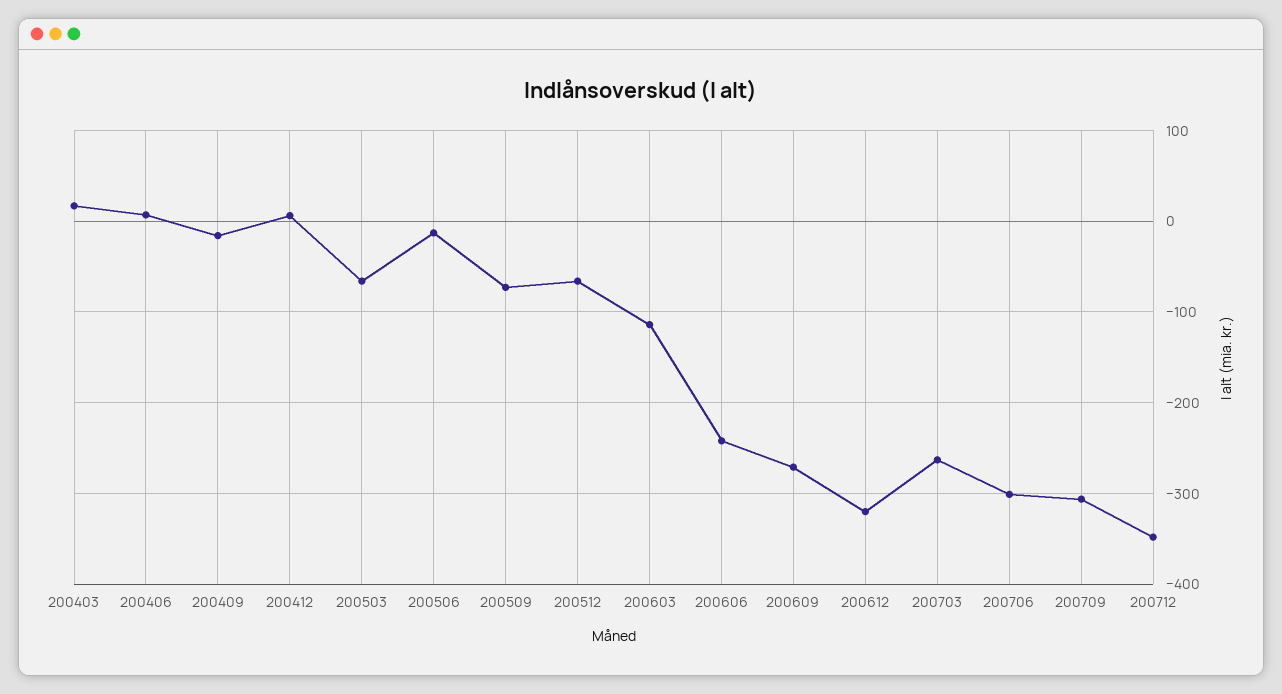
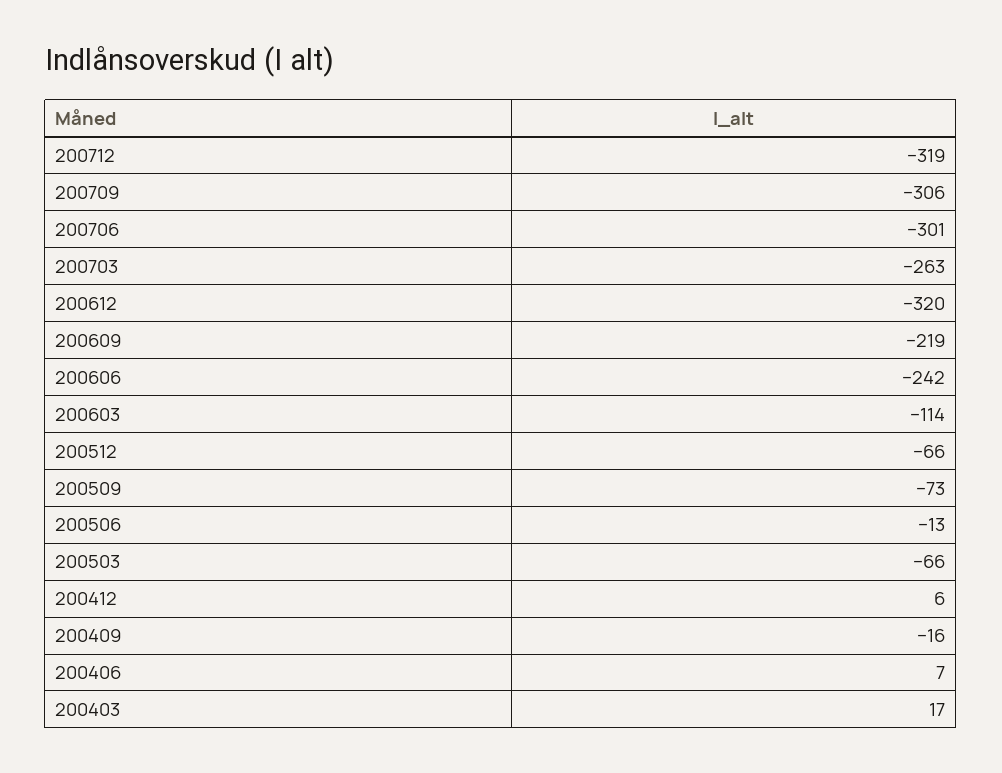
  {
    "200403": 17,
    "200406": 7,
    "200409": -16,
    "200412": 6,
    "200503": -66,
    "200506": -13,
    "200509": -73,
    "200512": -66,
    "200603": -114,
    "200606": -242,
-   "200609": -270,
+   "200609": -219,
    "200612": -320,
    "200703": -263,
    "200706": -301,
    "200709": -306,
-   "200712": -350
+   "200712": -319
  }

